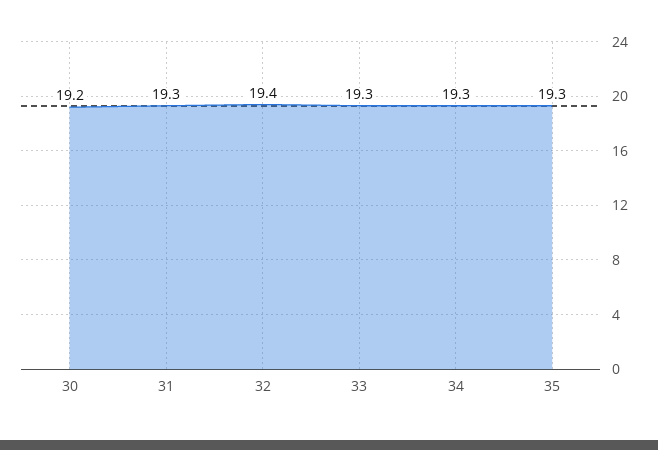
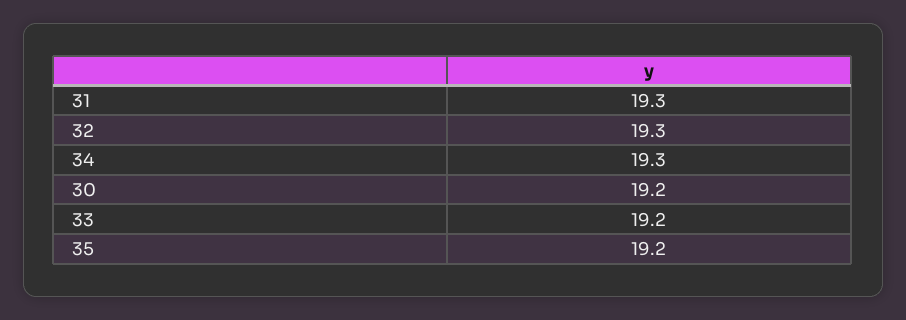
  {
    "30": 19.2,
    "31": 19.3,
-   "32": 19.4,
+   "32": 19.3,
-   "33": 19.3,
+   "33": 19.2,
    "34": 19.3,
-   "35": 19.3
+   "35": 19.2
  }

